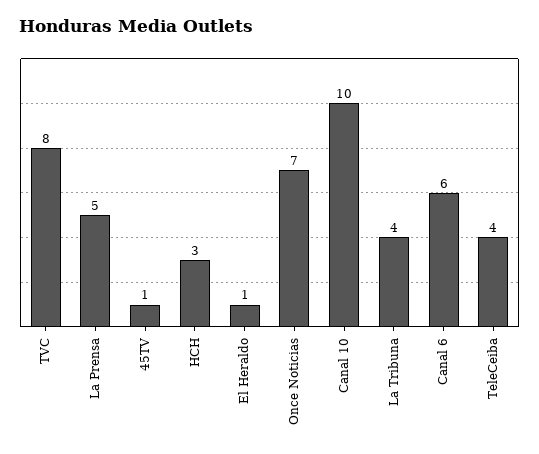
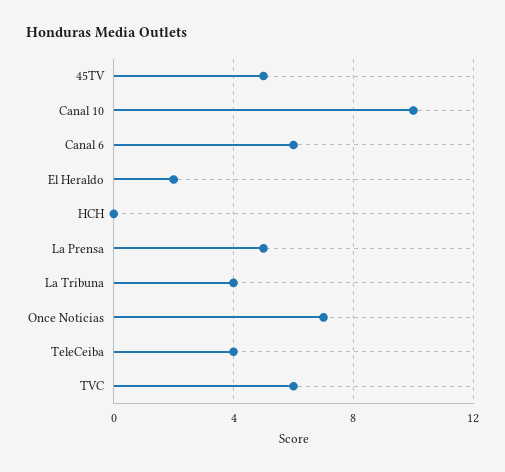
  {
-   "TVC": 8,
+   "TVC": 6,
    "La Prensa": 5,
-   "45TV": 1,
+   "45TV": 5,
-   "HCH": 3,
+   "HCH": 0,
-   "El Heraldo": 1,
+   "El Heraldo": 2,
    "Once Noticias": 7,
    "Canal 10": 10,
    "La Tribuna": 4,
    "Canal 6": 6,
    "TeleCeiba": 4
  }

